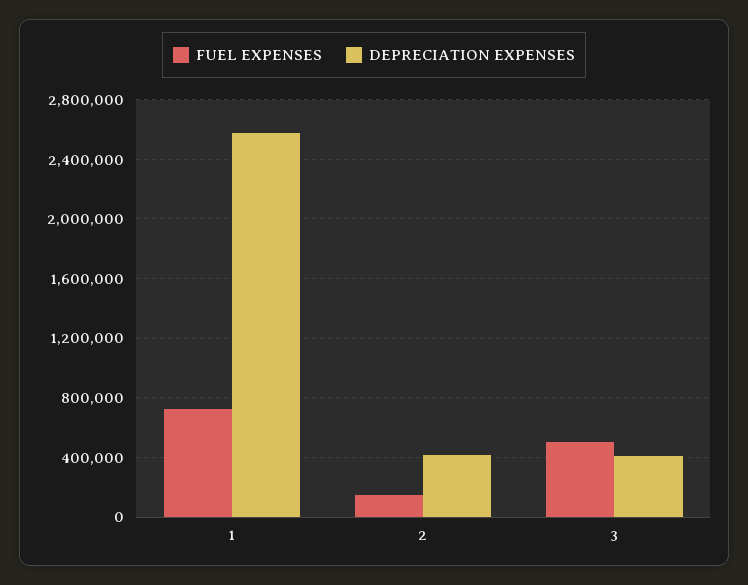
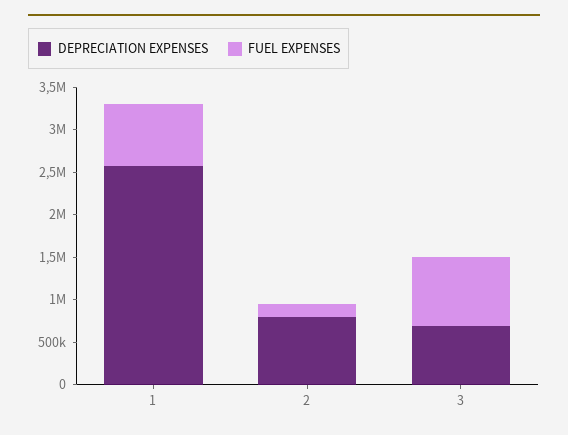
  {
    "FUEL EXPENSES": {
      "1": 750000,
      "2": 150000,
-     "3": 500000
+     "3": 800000
    },
    "DEPRECIATION EXPENSES": {
      "1": 2600000,
-     "2": 400000,
+     "2": 800000,
-     "3": 400000
+     "3": 700000
    }
  }

